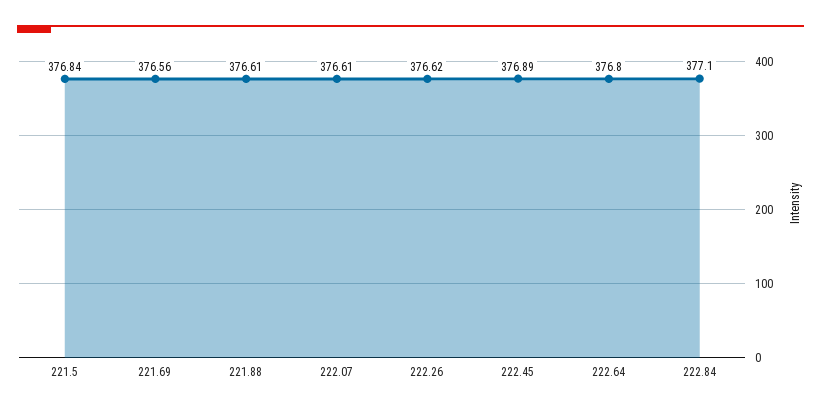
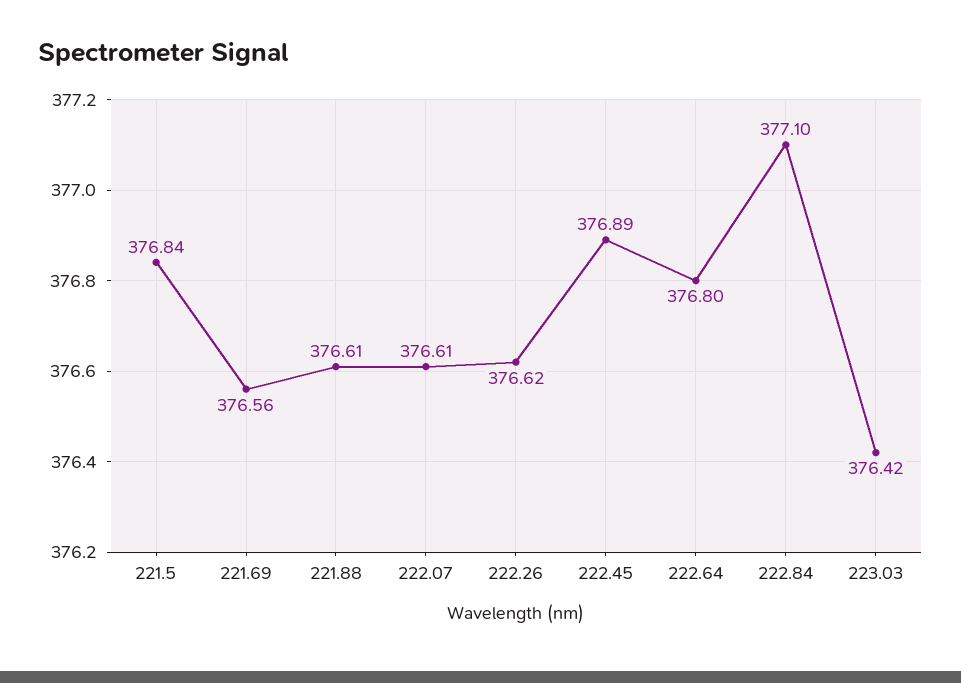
  {
    "221.5": 376.84,
    "221.69": 376.56,
    "221.88": 376.61,
    "222.07": 376.61,
    "222.26": 376.62,
    "222.45": 376.89,
    "222.64": 376.8,
-   "222.84": 377.1
+   "222.84": 377.1,
+   "223.03": 376.42
  }

